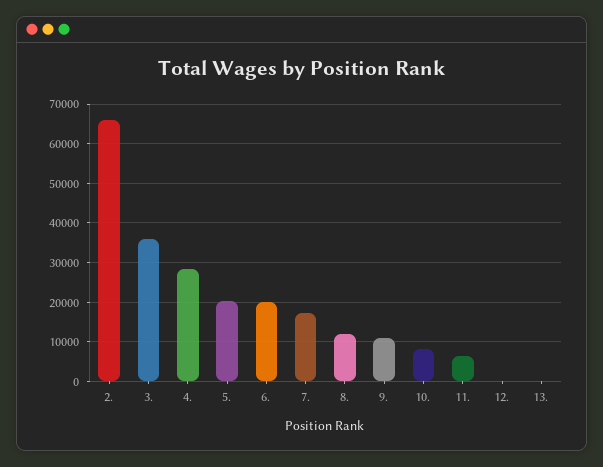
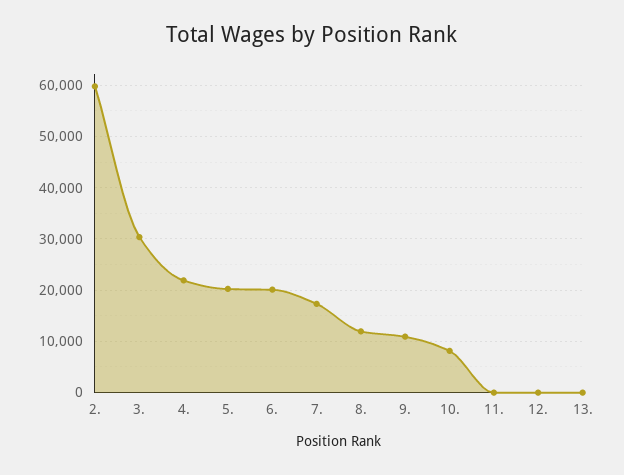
  {
-   "2.": 66000,
+   "2.": 60000,
-   "3.": 36000,
+   "3.": 30000,
-   "4.": 28000,
+   "4.": 22000,
    "5.": 20000,
    "6.": 20000,
    "7.": 18000,
    "8.": 12000,
    "9.": 10000,
    "10.": 8000,
-   "11.": 6000,
+   "11.": 0,
    "12.": 0,
    "13.": 0
  }

